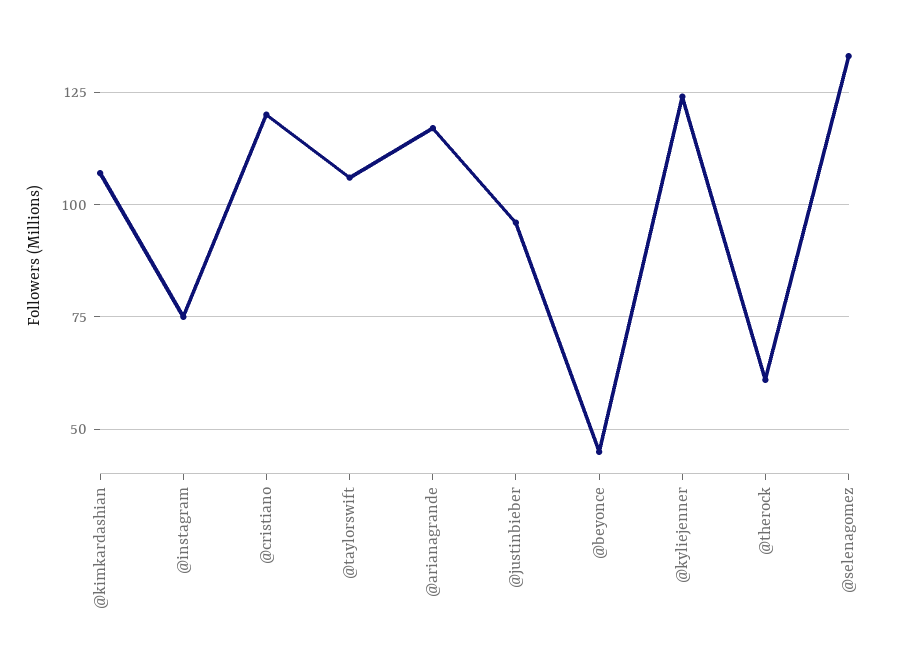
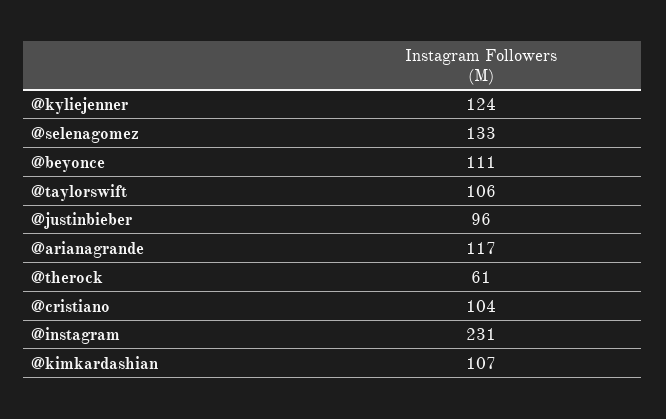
  {
    "@kimkardashian": 107,
-   "@instagram": 75,
+   "@instagram": 231,
-   "@cristiano": 120,
+   "@cristiano": 104,
    "@taylorswift": 106,
    "@arianagrande": 117,
    "@justinbieber": 96,
-   "@beyonce": 45,
+   "@beyonce": 111,
    "@kyliejenner": 124,
    "@therock": 61,
    "@selenagomez": 133
  }

